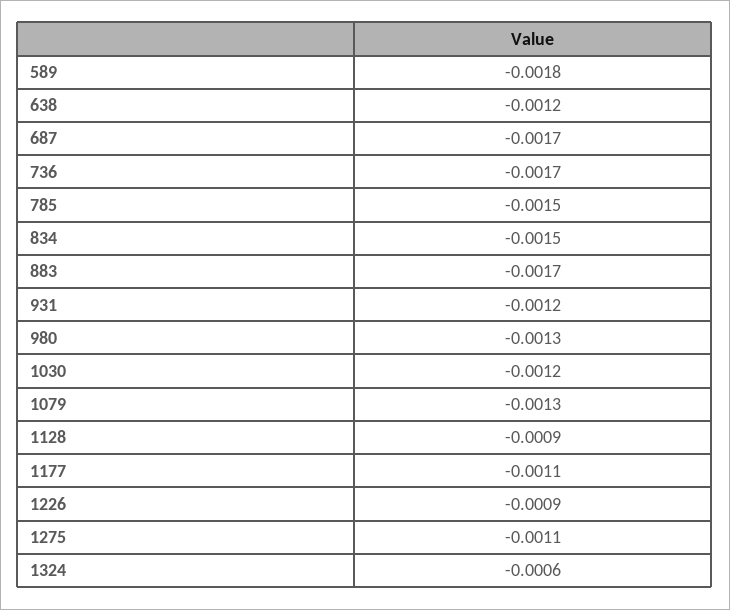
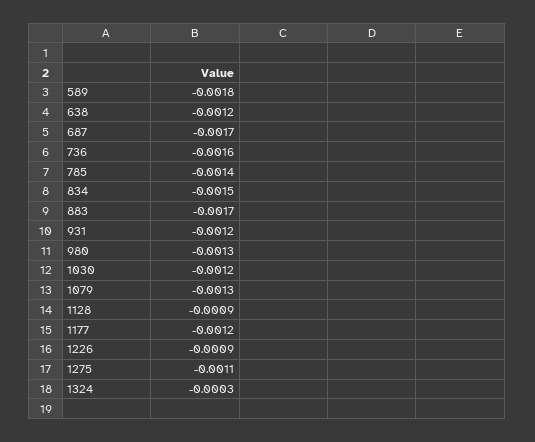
  {
    "589": -0.0018,
    "638": -0.0012,
    "687": -0.0017,
-   "736": -0.0017,
+   "736": -0.0016,
-   "785": -0.0015,
+   "785": -0.0014,
    "834": -0.0015,
    "883": -0.0017,
    "931": -0.0012,
    "980": -0.0013,
    "1030": -0.0012,
    "1079": -0.0013,
    "1128": -0.0009,
-   "1177": -0.0011,
+   "1177": -0.0012,
    "1226": -0.0009,
    "1275": -0.0011,
-   "1324": -0.0006
+   "1324": -0.0003
  }

